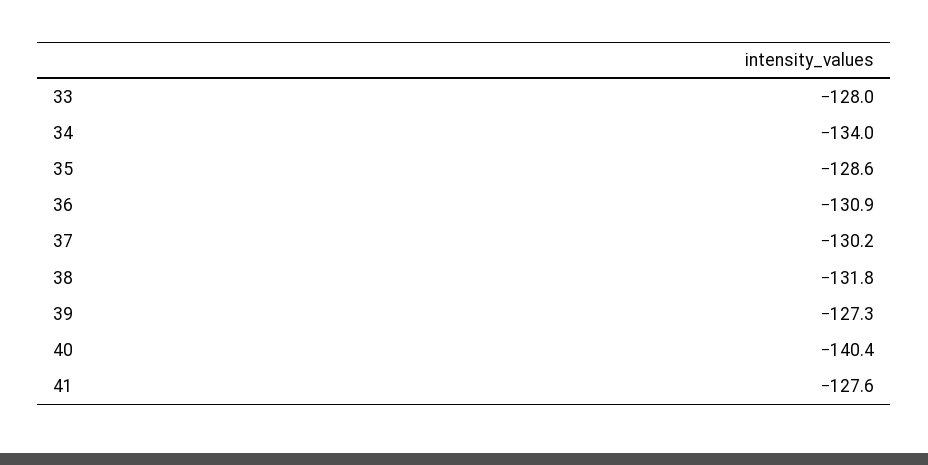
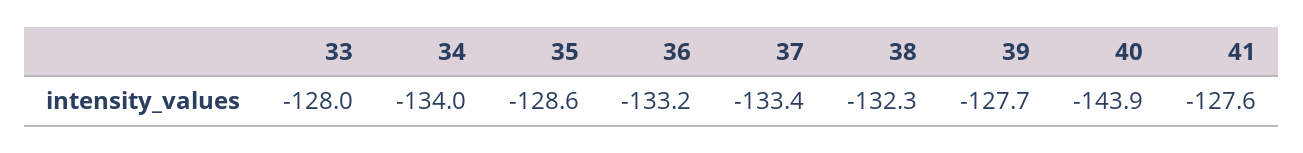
  {
    "33": -128,
    "34": -134,
    "35": -128.6,
-   "36": -130.9,
+   "36": -133.2,
-   "37": -130.2,
+   "37": -133.4,
-   "38": -131.8,
+   "38": -132.3,
-   "39": -127.3,
+   "39": -127.7,
-   "40": -140.4,
+   "40": -143.9,
    "41": -127.6
  }

